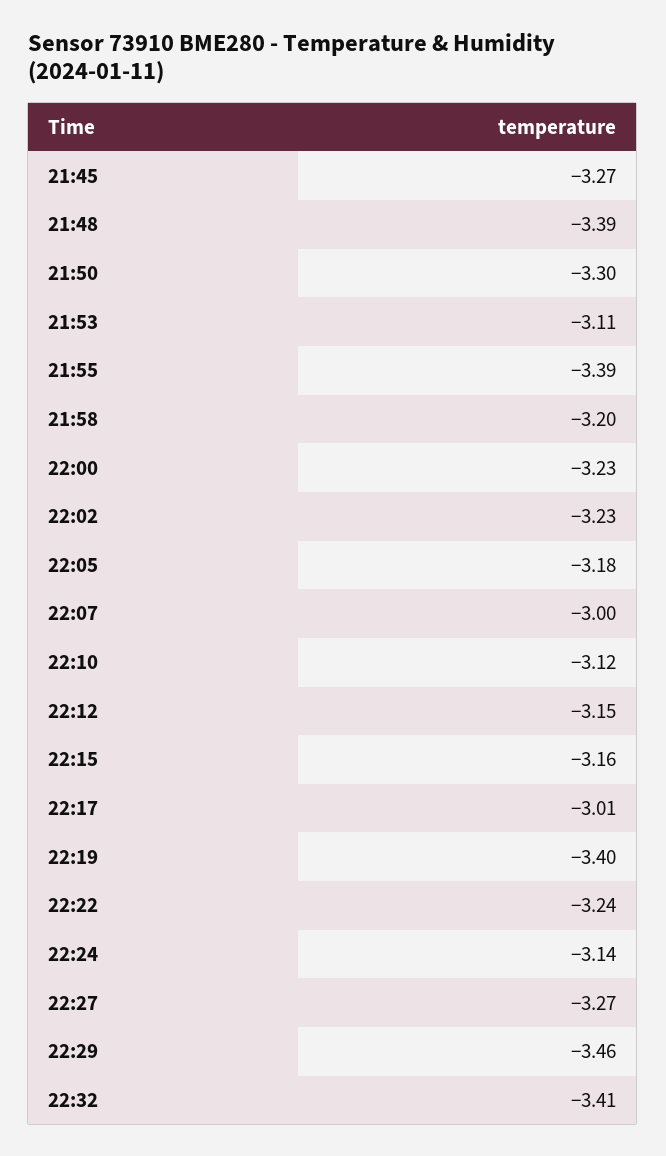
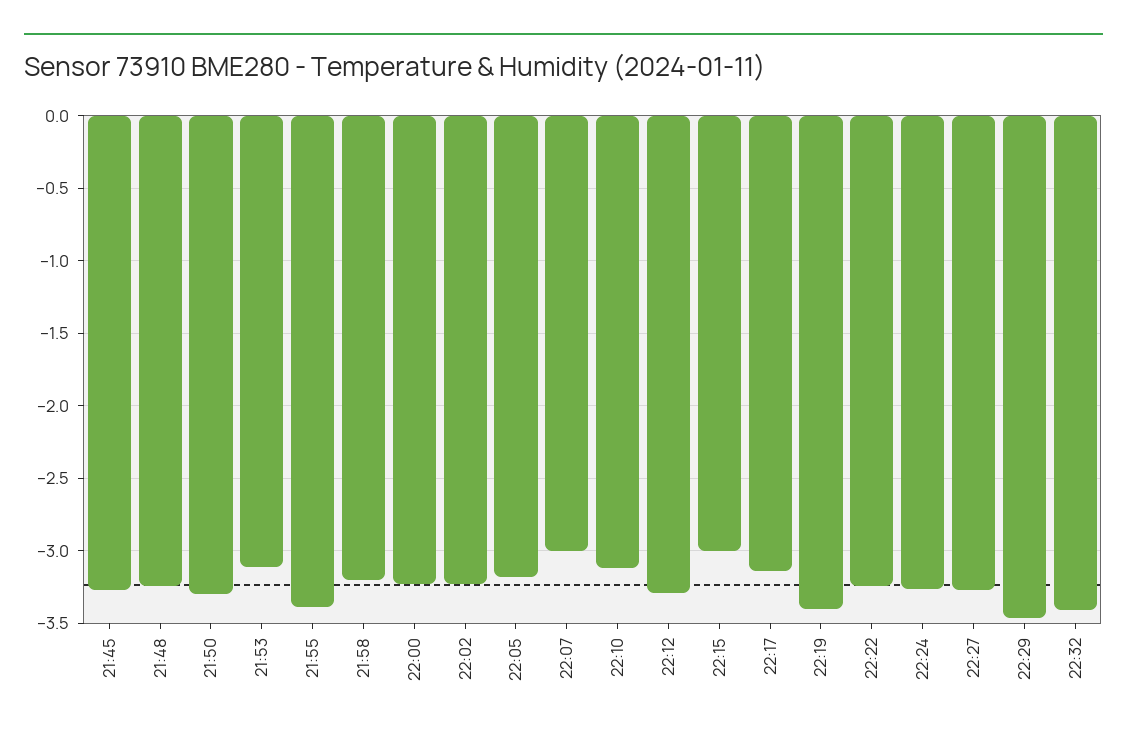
  {
    "21:45": -3.27,
-   "21:48": -3.39,
+   "21:48": -3.25,
    "21:50": -3.3,
    "21:53": -3.11,
    "21:55": -3.39,
    "21:58": -3.2,
    "22:00": -3.23,
    "22:02": -3.23,
    "22:05": -3.18,
    "22:07": -3,
    "22:10": -3.12,
-   "22:12": -3.15,
+   "22:12": -3.3,
-   "22:15": -3.16,
+   "22:15": -3,
-   "22:17": -3.01,
+   "22:17": -3.15,
    "22:19": -3.4,
    "22:22": -3.24,
-   "22:24": -3.14,
+   "22:24": -3.25,
    "22:27": -3.27,
    "22:29": -3.46,
    "22:32": -3.41
  }

